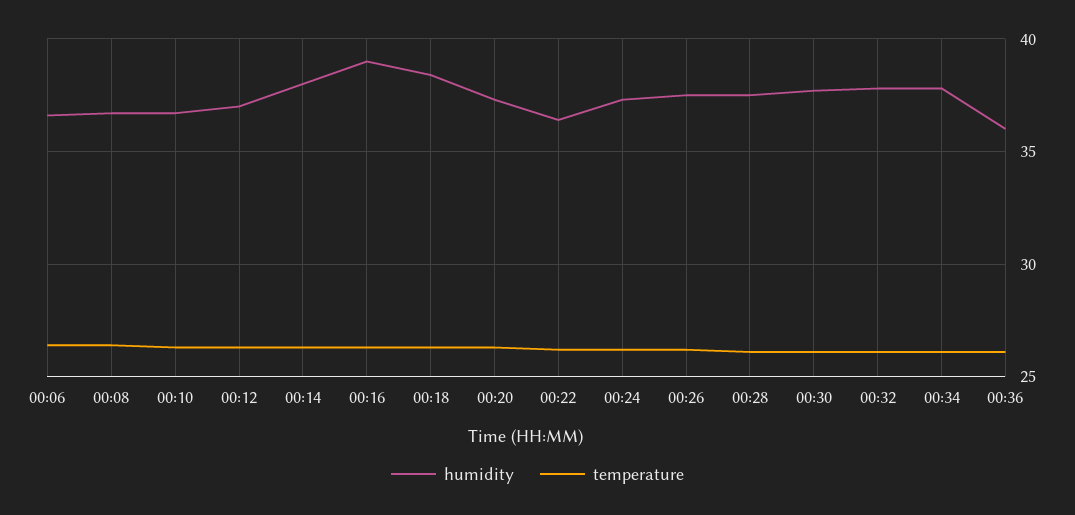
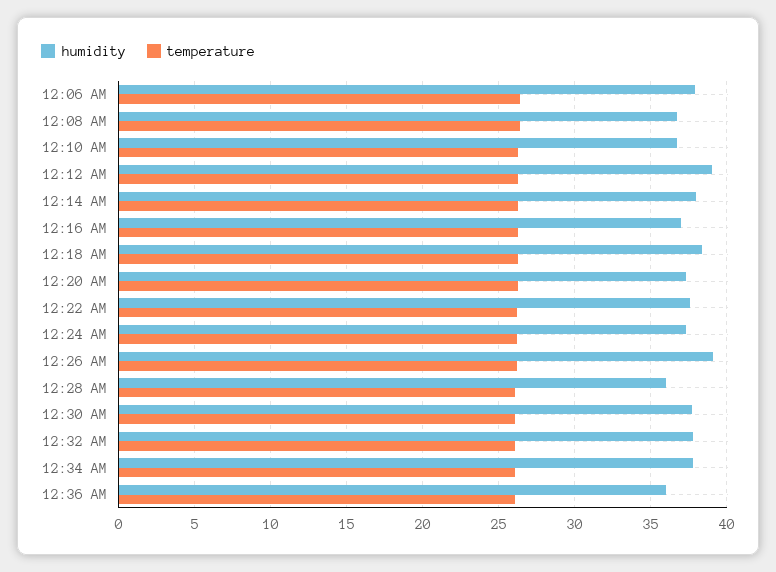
  {
    "humidity": {
-     "00:06": 36.5,
+     "00:06": 38,
      "00:08": 36.5,
      "00:10": 36.5,
-     "00:12": 37,
+     "00:12": 39,
      "00:14": 38,
-     "00:16": 39,
+     "00:16": 37,
      "00:18": 38.5,
      "00:20": 37.5,
-     "00:22": 36.5,
+     "00:22": 37.5,
      "00:24": 37.5,
-     "00:26": 37.5,
+     "00:26": 39,
-     "00:28": 37.5,
+     "00:28": 36,
      "00:30": 37.5,
      "00:32": 38,
      "00:34": 38,
      "00:36": 36
    },
    "temperature": {
      "00:06": 26.5,
      "00:08": 26.5,
      "00:10": 26.5,
      "00:12": 26.5,
      "00:14": 26.5,
      "00:16": 26.5,
      "00:18": 26.5,
      "00:20": 26.5,
      "00:22": 26,
      "00:24": 26,
      "00:26": 26,
      "00:28": 26,
      "00:30": 26,
      "00:32": 26,
      "00:34": 26,
      "00:36": 26
    }
  }

